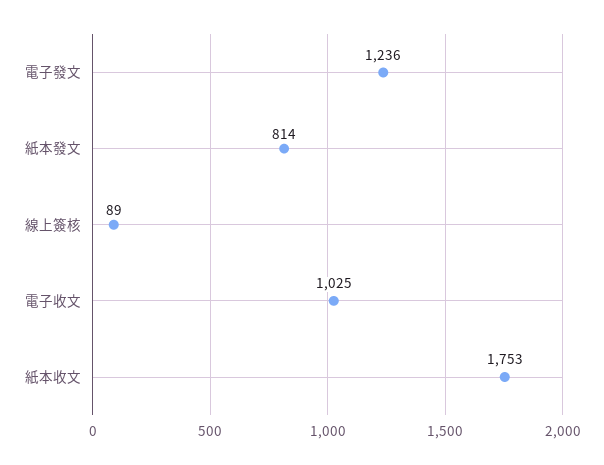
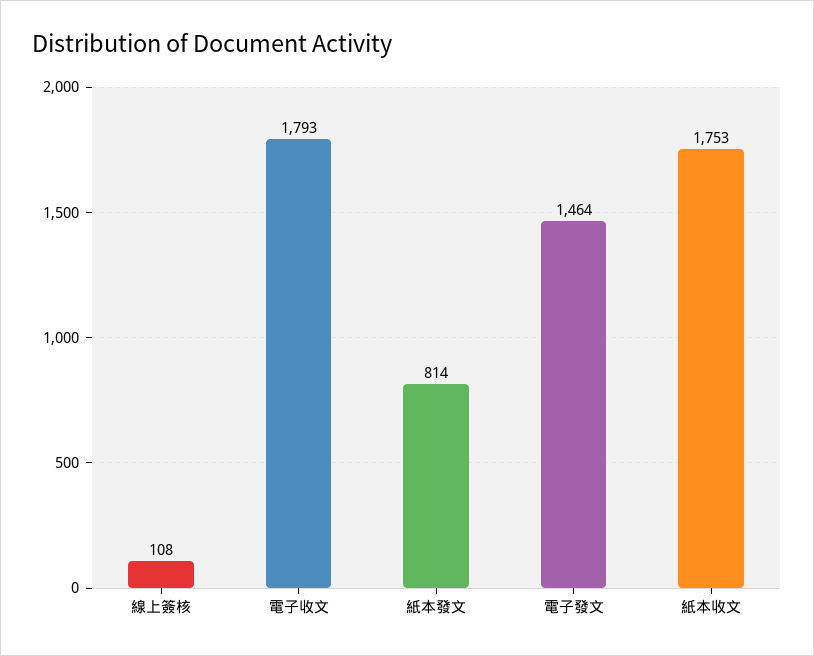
  {
-   "電子發文": 1236,
+   "電子發文": 1464,
    "紙本發文": 814,
-   "線上簽核": 89,
+   "線上簽核": 108,
-   "電子收文": 1025,
+   "電子收文": 1793,
    "紙本收文": 1753
  }

